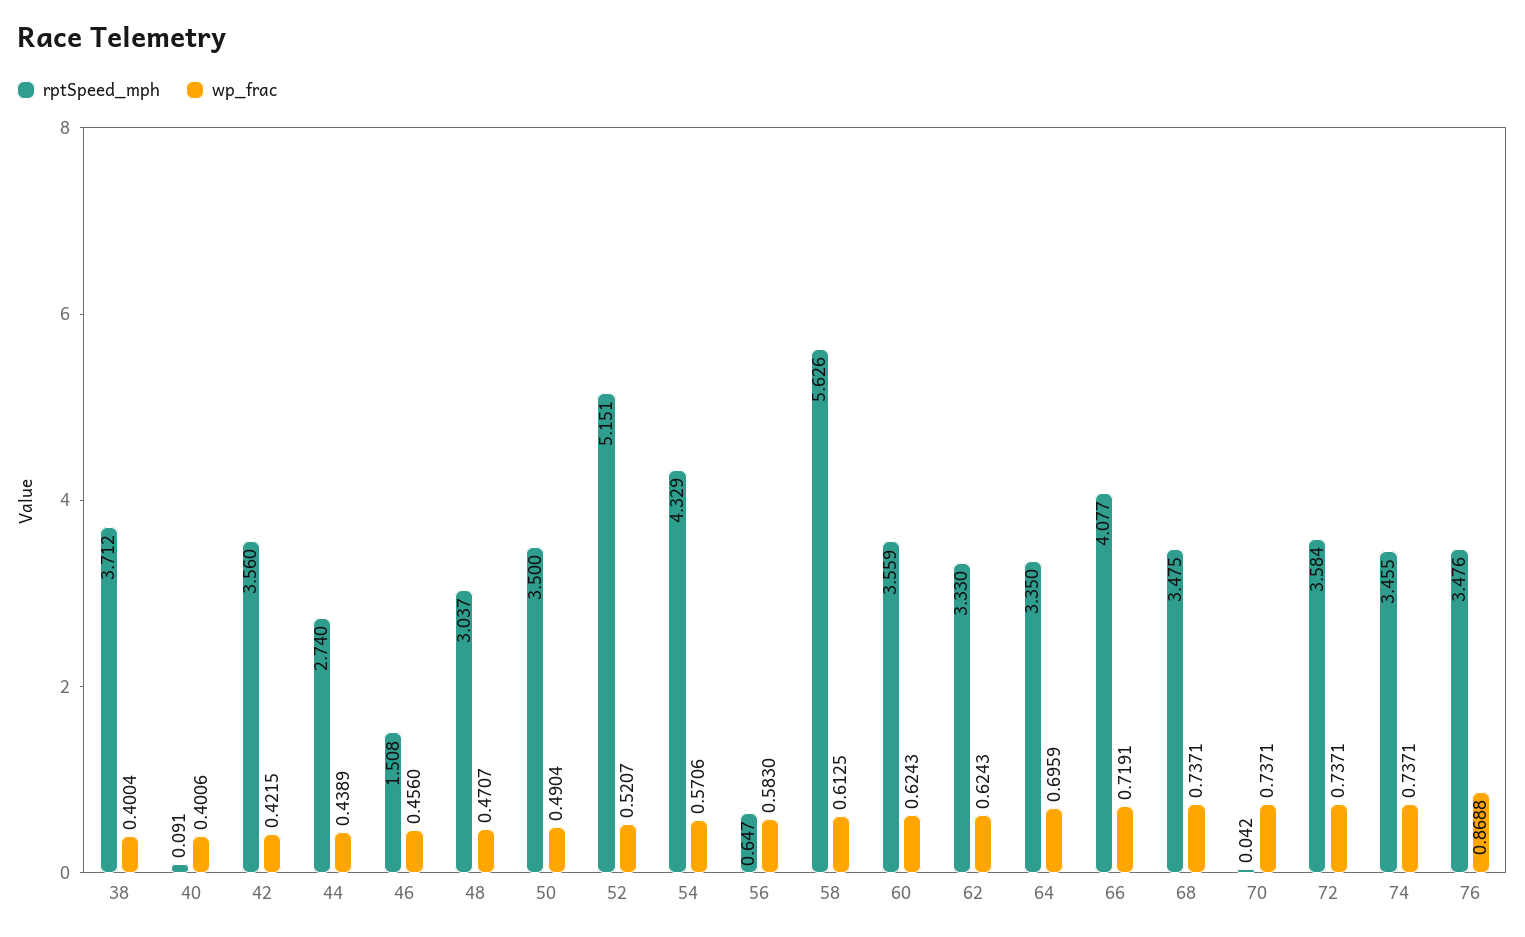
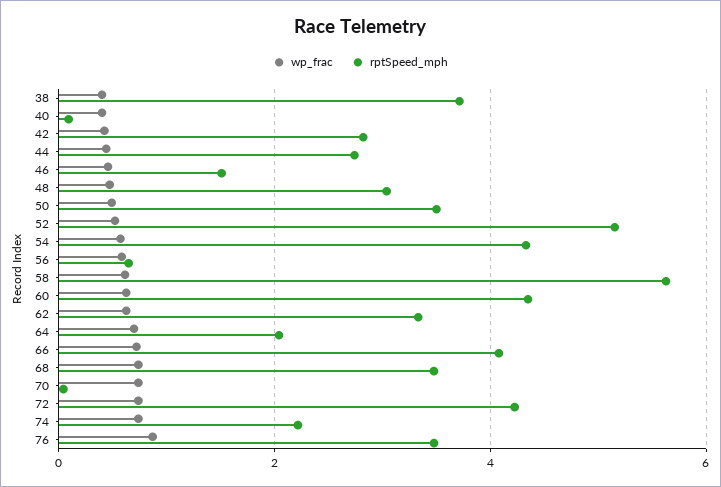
  {
    "rptSpeed_mph": {
      "38": 3.712,
      "40": 0.091,
-     "42": 3.56,
+     "42": 2.8,
      "44": 2.74,
      "46": 1.508,
      "48": 3.037,
      "50": 3.5,
      "52": 5.151,
      "54": 4.329,
      "56": 0.647,
      "58": 5.626,
-     "60": 3.559,
+     "60": 4.4,
      "62": 3.33,
-     "64": 3.35,
+     "64": 2,
      "66": 4.077,
      "68": 3.475,
      "70": 0.042,
-     "72": 3.584,
+     "72": 4.2,
-     "74": 3.455,
+     "74": 2.2,
      "76": 3.476
    },
    "wp_frac": {
      "38": 0.4004,
      "40": 0.4006,
      "42": 0.4215,
      "44": 0.4389,
      "46": 0.456,
      "48": 0.4707,
      "50": 0.4904,
      "52": 0.5207,
      "54": 0.5706,
      "56": 0.583,
      "58": 0.6125,
      "60": 0.6243,
      "62": 0.6243,
      "64": 0.6959,
      "66": 0.7191,
      "68": 0.7371,
      "70": 0.7371,
      "72": 0.7371,
      "74": 0.7371,
      "76": 0.8688
    }
  }

